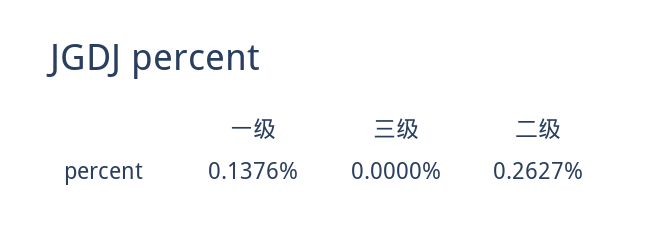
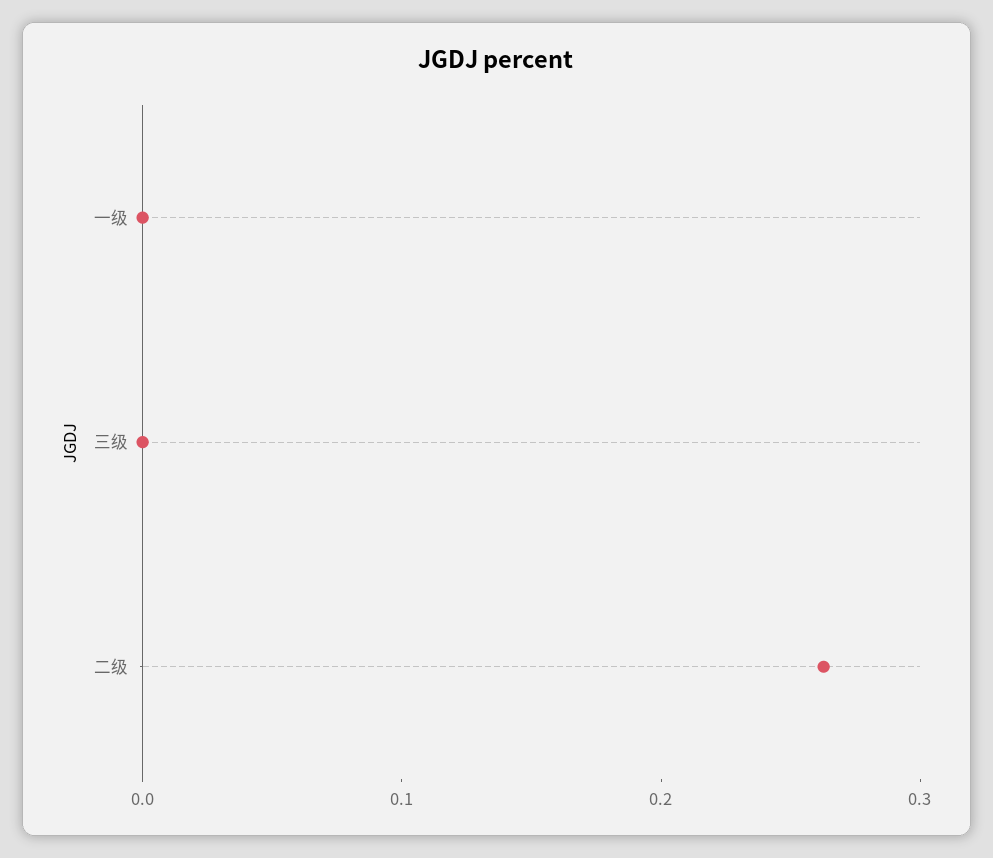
  {
-   "一级": 0.1376,
+   "一级": 0,
    "三级": 0,
    "二级": 0.2627
  }

